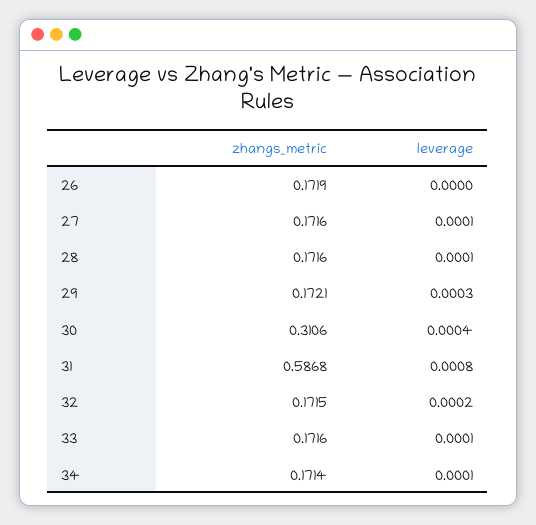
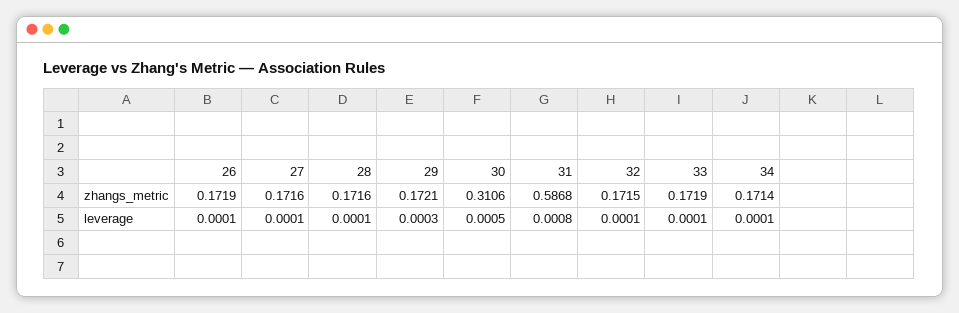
  {
    "zhangs_metric": {
      "26": 0.1719,
      "27": 0.1716,
      "28": 0.1716,
      "29": 0.1721,
      "30": 0.3106,
      "31": 0.5868,
      "32": 0.1715,
-     "33": 0.1716,
+     "33": 0.1719,
      "34": 0.1714
    },
    "leverage": {
-     "26": 0,
+     "26": 0.0001,
      "27": 0.0001,
      "28": 0.0001,
      "29": 0.0003,
-     "30": 0.0004,
+     "30": 0.0005,
      "31": 0.0008,
-     "32": 0.0002,
+     "32": 0.0001,
      "33": 0.0001,
      "34": 0.0001
    }
  }

